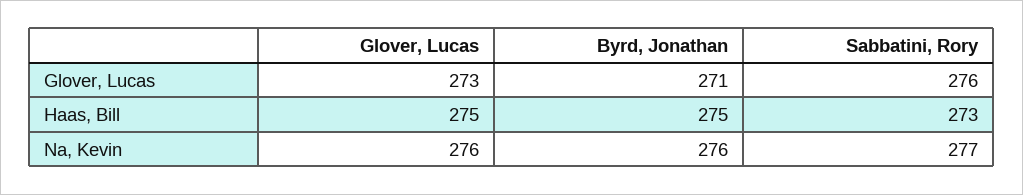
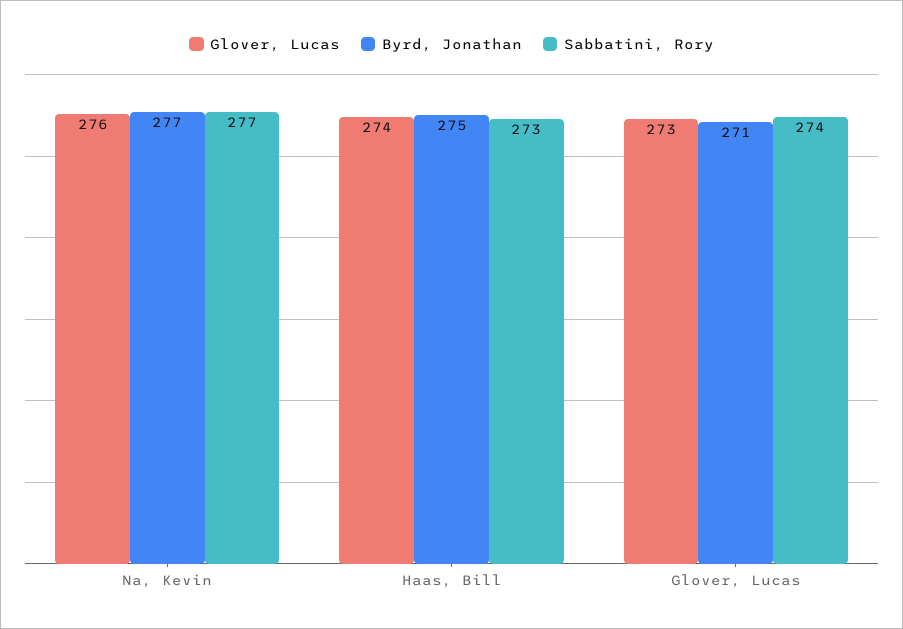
  {
    "Glover, Lucas": {
      "Glover, Lucas": 273,
-     "Haas, Bill": 275,
+     "Haas, Bill": 274,
      "Na, Kevin": 276
    },
    "Byrd, Jonathan": {
      "Glover, Lucas": 271,
      "Haas, Bill": 275,
-     "Na, Kevin": 276
+     "Na, Kevin": 277
    },
    "Sabbatini, Rory": {
-     "Glover, Lucas": 276,
+     "Glover, Lucas": 274,
      "Haas, Bill": 273,
      "Na, Kevin": 277
    }
  }

